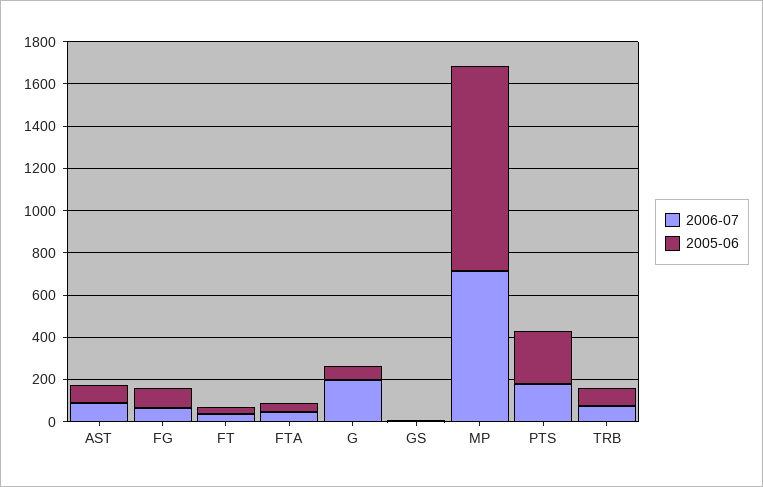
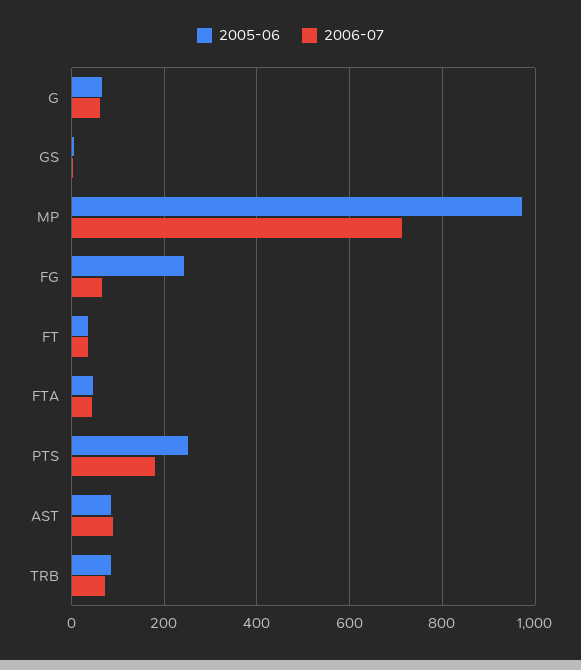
  {
    "2006-07": {
      "AST": 100,
      "FG": 60,
      "FT": 40,
      "FTA": 40,
-     "G": 200,
+     "G": 60,
      "GS": 0,
      "MP": 720,
      "PTS": 180,
      "TRB": 80
    },
    "2005-06": {
      "AST": 80,
-     "FG": 100,
+     "FG": 240,
      "FT": 40,
      "FTA": 40,
      "G": 60,
      "GS": 0,
      "MP": 980,
      "PTS": 260,
      "TRB": 80
    }
  }

